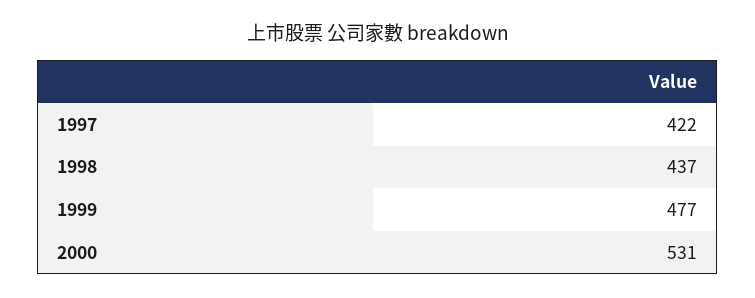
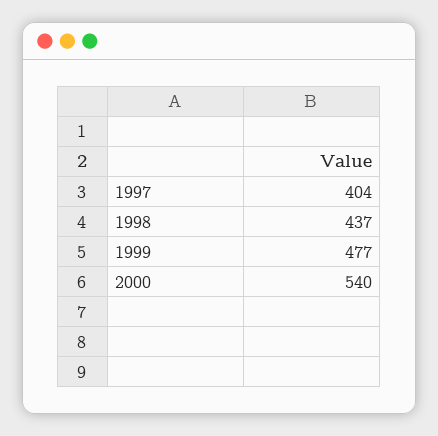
  {
-   "1997": 422,
+   "1997": 404,
    "1998": 437,
    "1999": 477,
-   "2000": 531
+   "2000": 540
  }

